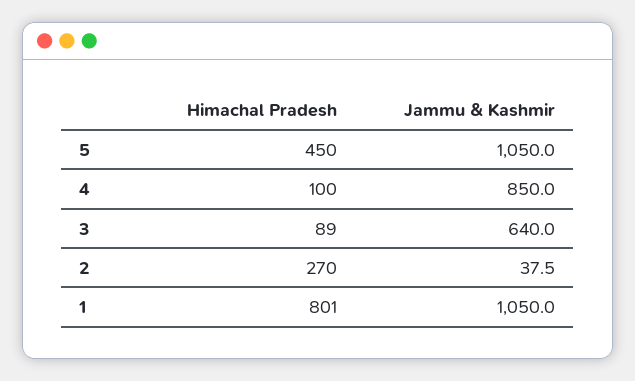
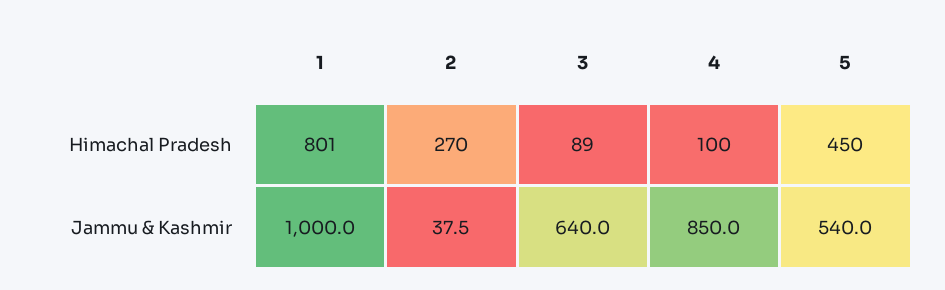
  {
    "Himachal Pradesh": {
      "5": 450,
      "4": 100,
      "3": 89,
      "2": 270,
      "1": 801
    },
    "Jammu & Kashmir": {
-     "5": 1050,
+     "5": 540,
      "4": 850,
      "3": 640,
      "2": 37.5,
-     "1": 1050
+     "1": 1000
    }
  }

